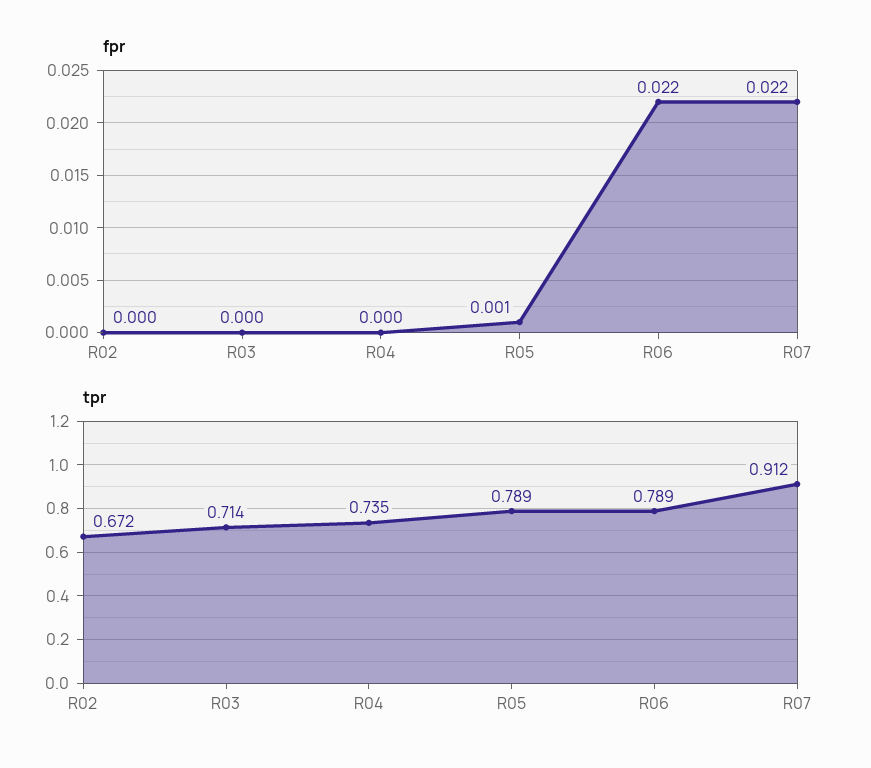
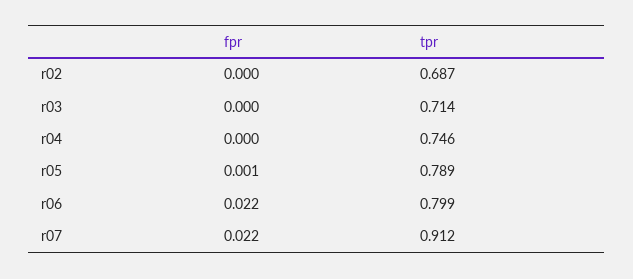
  {
    "fpr": {
      "R02": 0,
      "R03": 0,
      "R04": 0,
      "R05": 0.001,
      "R06": 0.022,
      "R07": 0.022
    },
    "tpr": {
-     "R02": 0.672,
+     "R02": 0.687,
      "R03": 0.714,
-     "R04": 0.735,
+     "R04": 0.746,
      "R05": 0.789,
-     "R06": 0.789,
+     "R06": 0.799,
      "R07": 0.912
    }
  }

